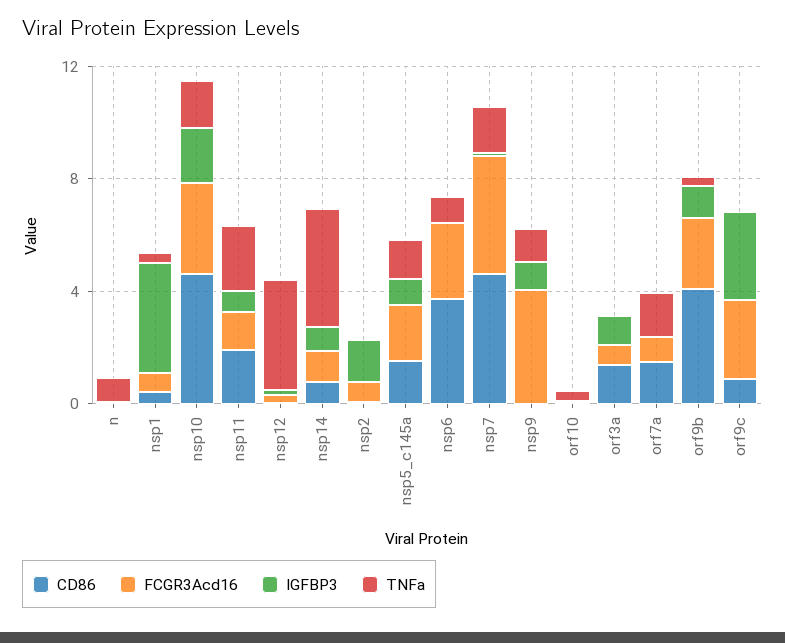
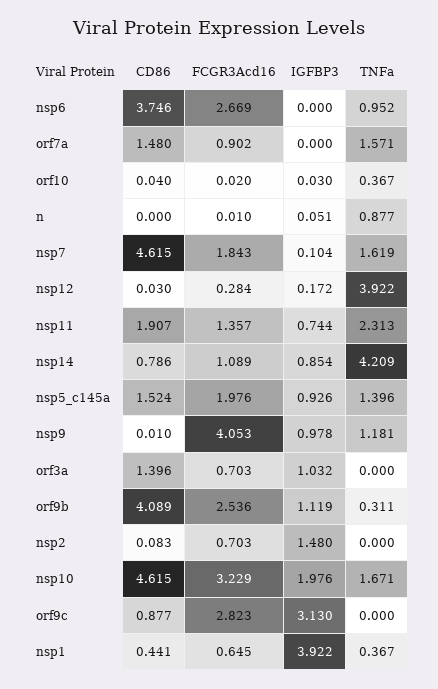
  {
    "CD86": {
      "n": 0,
      "nsp1": 0.441,
      "nsp10": 4.615,
      "nsp11": 1.907,
      "nsp12": 0.03,
      "nsp14": 0.786,
      "nsp2": 0.083,
      "nsp5_c145a": 1.524,
      "nsp6": 3.746,
      "nsp7": 4.615,
      "nsp9": 0.01,
      "orf10": 0.04,
      "orf3a": 1.396,
      "orf7a": 1.48,
      "orf9b": 4.089,
      "orf9c": 0.877
    },
    "FCGR3Acd16": {
      "n": 0.01,
      "nsp1": 0.645,
      "nsp10": 3.229,
      "nsp11": 1.357,
      "nsp12": 0.284,
      "nsp14": 1.089,
      "nsp2": 0.703,
      "nsp5_c145a": 1.976,
      "nsp6": 2.669,
-     "nsp7": 4,
+     "nsp7": 1.843,
      "nsp9": 4.053,
      "orf10": 0.02,
      "orf3a": 0.703,
      "orf7a": 0.902,
      "orf9b": 2.536,
      "orf9c": 2.823
    },
    "IGFBP3": {
      "n": 0.051,
      "nsp1": 3.922,
      "nsp10": 1.976,
      "nsp11": 0.744,
      "nsp12": 0.172,
      "nsp14": 0.854,
      "nsp2": 1.48,
      "nsp5_c145a": 0.926,
      "nsp6": 0,
      "nsp7": 0.104,
      "nsp9": 0.978,
      "orf10": 0.03,
      "orf3a": 1.032,
      "orf7a": 0,
      "orf9b": 1.119,
      "orf9c": 3.13
    },
    "TNFa": {
      "n": 0.877,
      "nsp1": 0.367,
      "nsp10": 1.671,
      "nsp11": 2.313,
      "nsp12": 3.922,
      "nsp14": 4.209,
      "nsp2": 0,
      "nsp5_c145a": 1.396,
      "nsp6": 0.952,
      "nsp7": 1.619,
      "nsp9": 1.181,
      "orf10": 0.367,
      "orf3a": 0,
      "orf7a": 1.571,
      "orf9b": 0.311,
      "orf9c": 0
    }
  }

